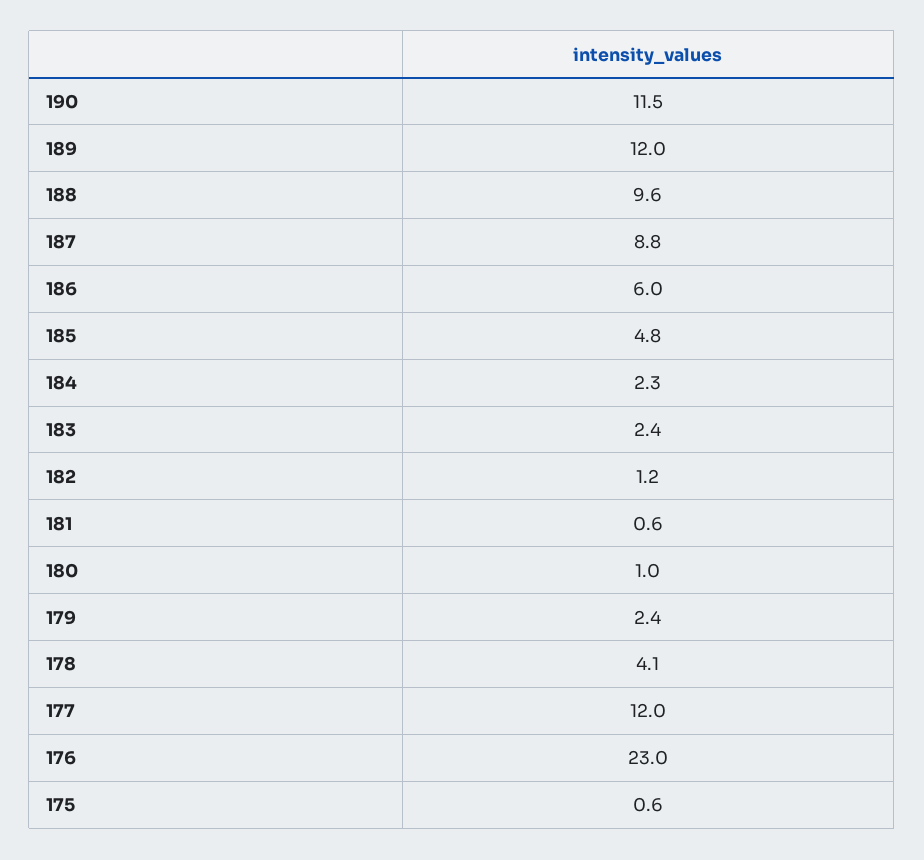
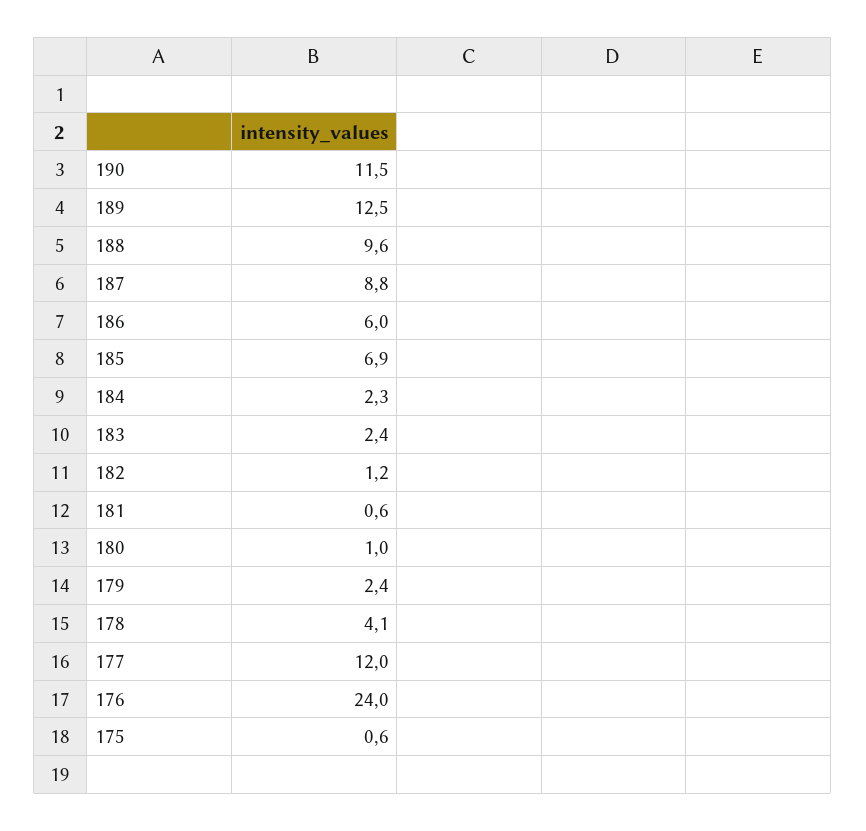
  {
    "190": 11.5,
-   "189": 12,
+   "189": 12.5,
    "188": 9.6,
    "187": 8.8,
    "186": 6,
-   "185": 4.8,
+   "185": 6.9,
    "184": 2.3,
    "183": 2.4,
    "182": 1.2,
    "181": 0.6,
    "180": 1,
    "179": 2.4,
    "178": 4.1,
    "177": 12,
-   "176": 23,
+   "176": 24,
    "175": 0.6
  }

